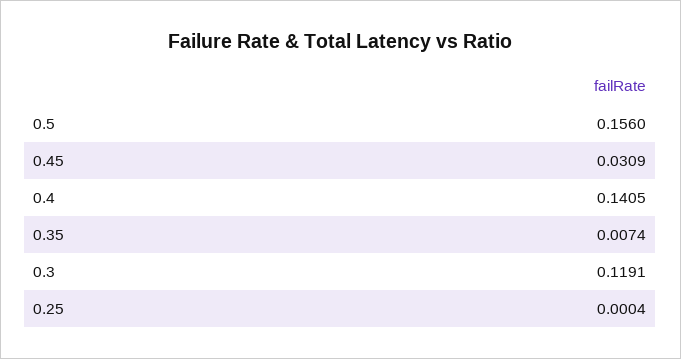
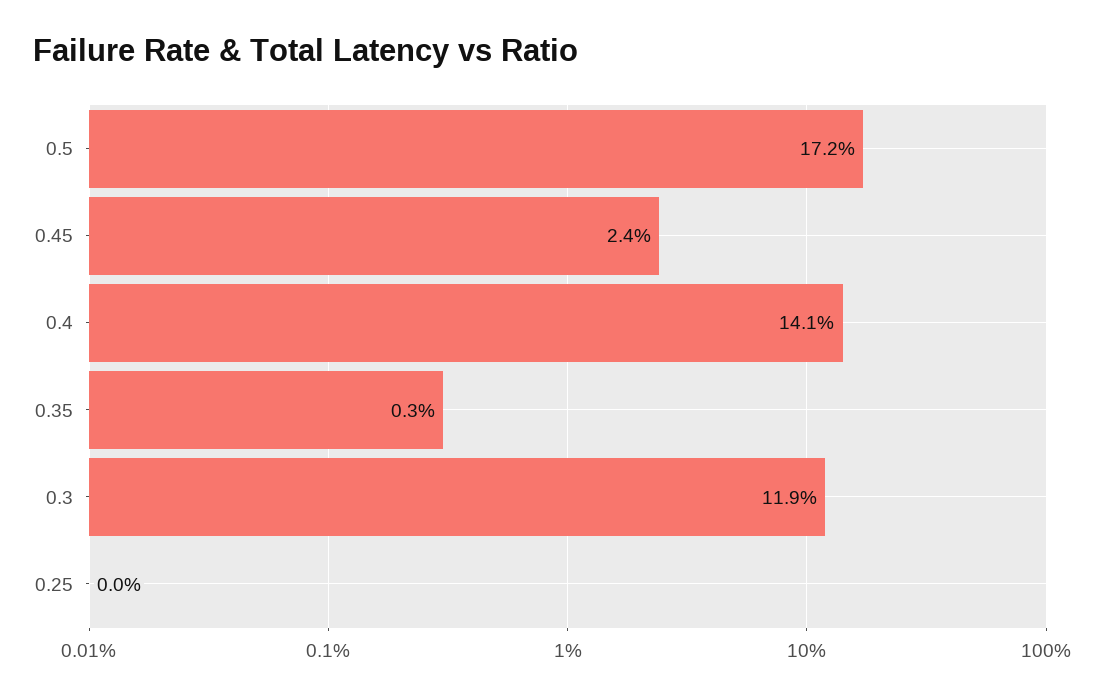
  {
-   "0.5": 0.156,
+   "0.5": 0.172,
-   "0.45": 0.0309,
+   "0.45": 0.024,
    "0.4": 0.1405,
-   "0.35": 0.0074,
+   "0.35": 0.003,
    "0.3": 0.1191,
    "0.25": 0.0004
  }

